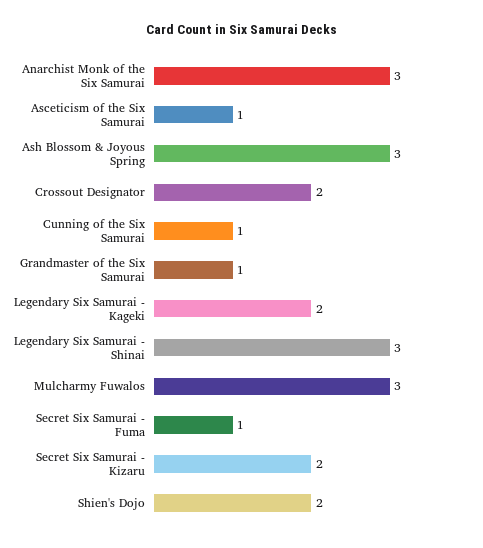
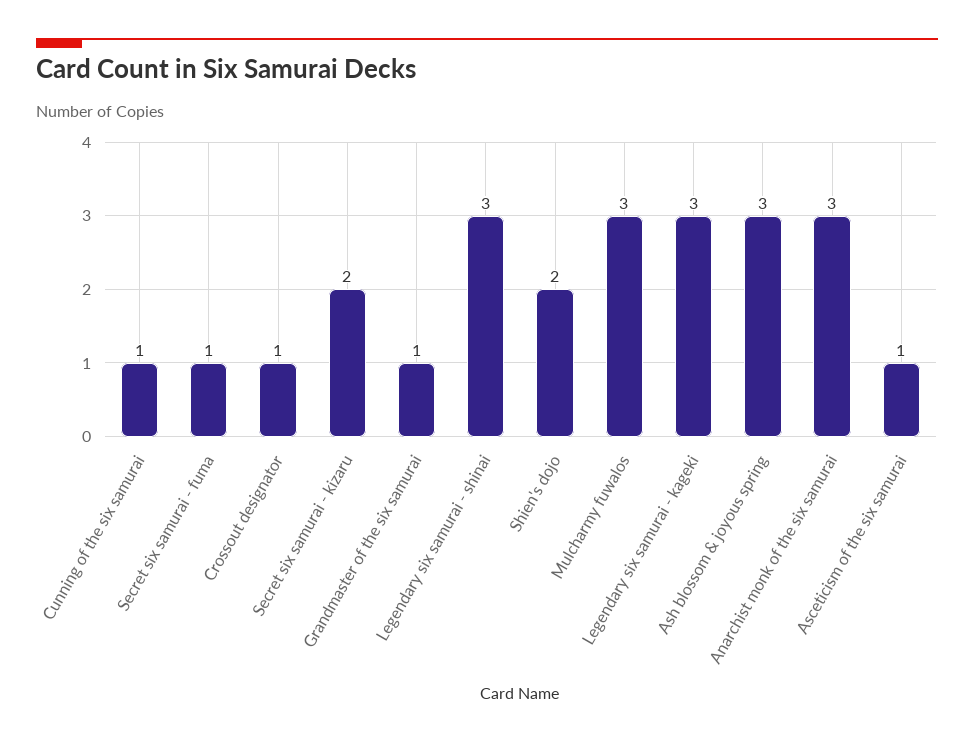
  {
    "Anarchist Monk of the Six Samurai": 3,
    "Asceticism of the Six Samurai": 1,
    "Ash Blossom & Joyous Spring": 3,
-   "Crossout Designator": 2,
+   "Crossout Designator": 1,
    "Cunning of the Six Samurai": 1,
    "Grandmaster of the Six Samurai": 1,
-   "Legendary Six Samurai - Kageki": 2,
+   "Legendary Six Samurai - Kageki": 3,
    "Legendary Six Samurai - Shinai": 3,
    "Mulcharmy Fuwalos": 3,
    "Secret Six Samurai - Fuma": 1,
    "Secret Six Samurai - Kizaru": 2,
    "Shien's Dojo": 2
  }

